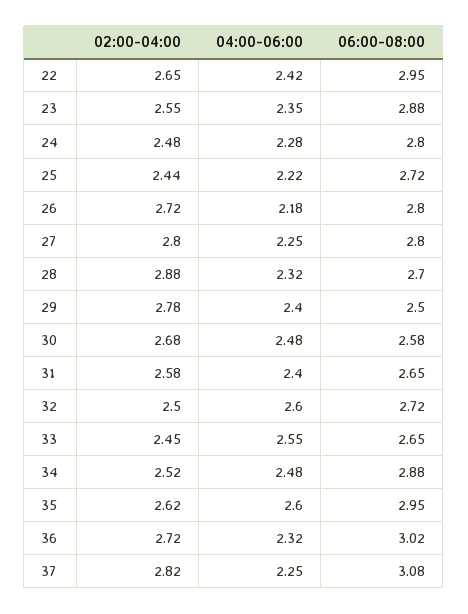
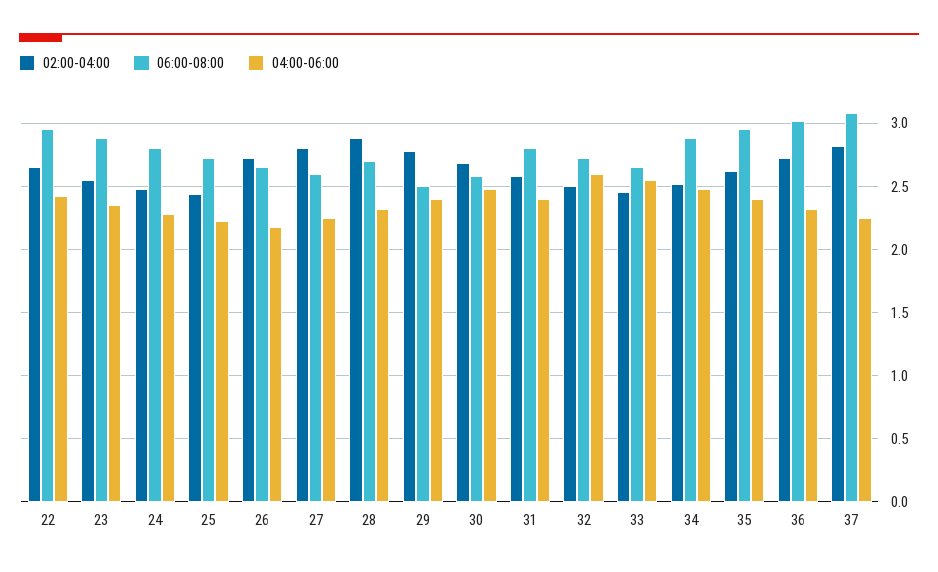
  {
    "02:00-04:00": {
      "22": 2.65,
      "23": 2.55,
      "24": 2.48,
      "25": 2.44,
      "26": 2.72,
      "27": 2.8,
      "28": 2.88,
      "29": 2.78,
      "30": 2.68,
      "31": 2.58,
      "32": 2.5,
      "33": 2.45,
      "34": 2.52,
      "35": 2.62,
      "36": 2.72,
      "37": 2.82
    },
    "04:00-06:00": {
      "22": 2.42,
      "23": 2.35,
      "24": 2.28,
      "25": 2.22,
      "26": 2.18,
      "27": 2.25,
      "28": 2.32,
      "29": 2.4,
      "30": 2.48,
      "31": 2.4,
      "32": 2.6,
      "33": 2.55,
      "34": 2.48,
-     "35": 2.6,
+     "35": 2.4,
      "36": 2.32,
      "37": 2.25
    },
    "06:00-08:00": {
      "22": 2.95,
      "23": 2.88,
      "24": 2.8,
      "25": 2.72,
-     "26": 2.8,
+     "26": 2.65,
-     "27": 2.8,
+     "27": 2.6,
      "28": 2.7,
      "29": 2.5,
      "30": 2.58,
-     "31": 2.65,
+     "31": 2.8,
      "32": 2.72,
      "33": 2.65,
      "34": 2.88,
      "35": 2.95,
      "36": 3.02,
      "37": 3.08
    }
  }

